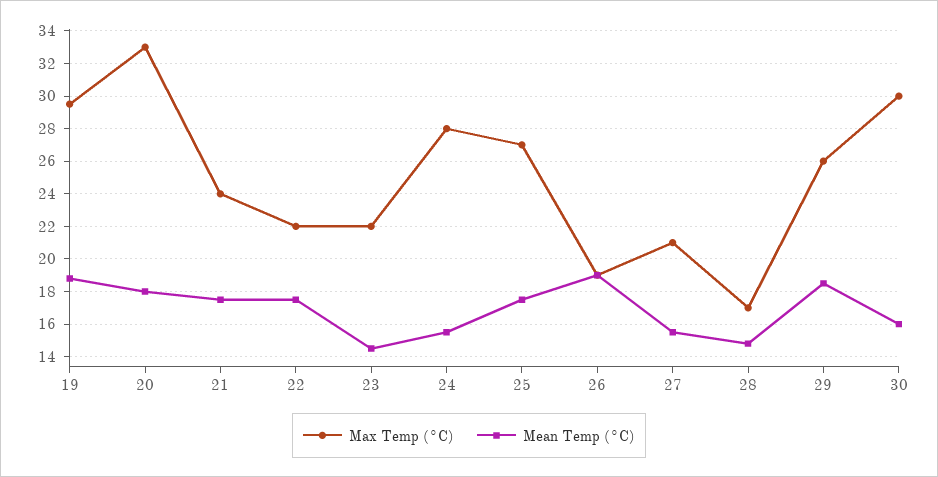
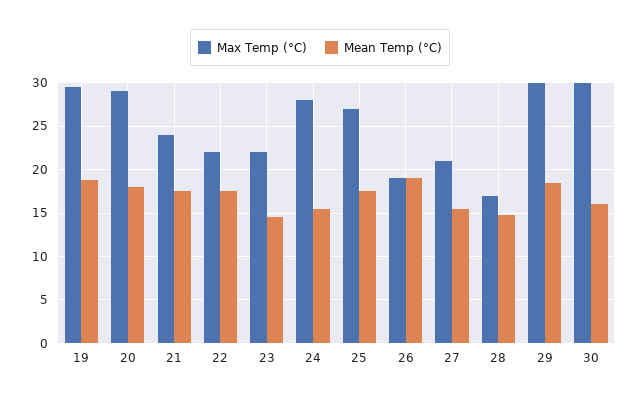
  {
    "Max Temp (°C)": {
      "19": 29.5,
-     "20": 33,
+     "20": 29,
      "21": 24,
      "22": 22,
      "23": 22,
      "24": 28,
      "25": 27,
      "26": 19,
      "27": 21,
      "28": 17,
-     "29": 26,
+     "29": 30,
      "30": 30
    },
    "Mean Temp (°C)": {
      "19": 19,
      "20": 18,
      "21": 17.5,
      "22": 17.5,
      "23": 14.5,
      "24": 15.5,
      "25": 17.5,
      "26": 19,
      "27": 15.5,
      "28": 15,
      "29": 18.5,
      "30": 16
    }
  }

